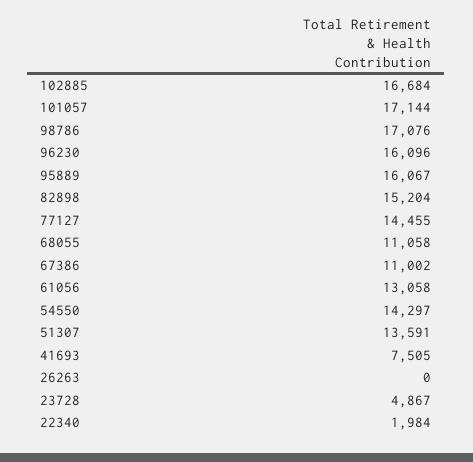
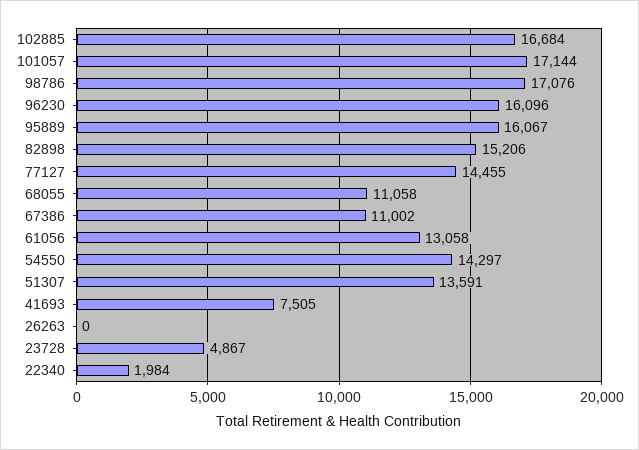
  {
    "102885": 16684,
    "101057": 17144,
    "98786": 17076,
    "96230": 16096,
    "95889": 16067,
-   "82898": 15204,
+   "82898": 15206,
    "77127": 14455,
    "68055": 11058,
    "67386": 11002,
    "61056": 13058,
    "54550": 14297,
    "51307": 13591,
    "41693": 7505,
    "26263": 0,
    "23728": 4867,
    "22340": 1984
  }

